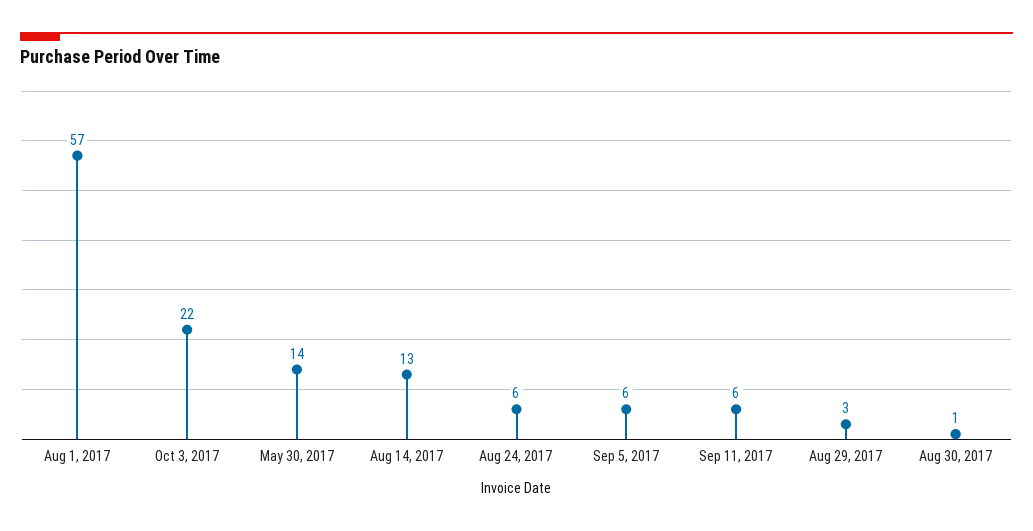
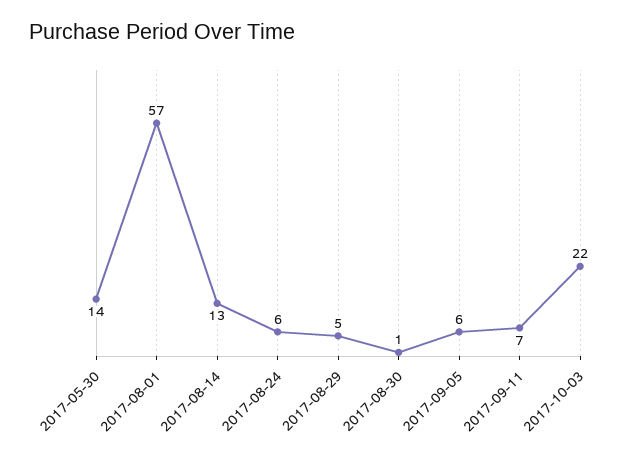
  {
    "Aug 1, 2017": 57,
    "Oct 3, 2017": 22,
    "May 30, 2017": 14,
    "Aug 14, 2017": 13,
    "Aug 24, 2017": 6,
    "Sep 5, 2017": 6,
-   "Sep 11, 2017": 6,
+   "Sep 11, 2017": 7,
-   "Aug 29, 2017": 3,
+   "Aug 29, 2017": 5,
    "Aug 30, 2017": 1
  }

